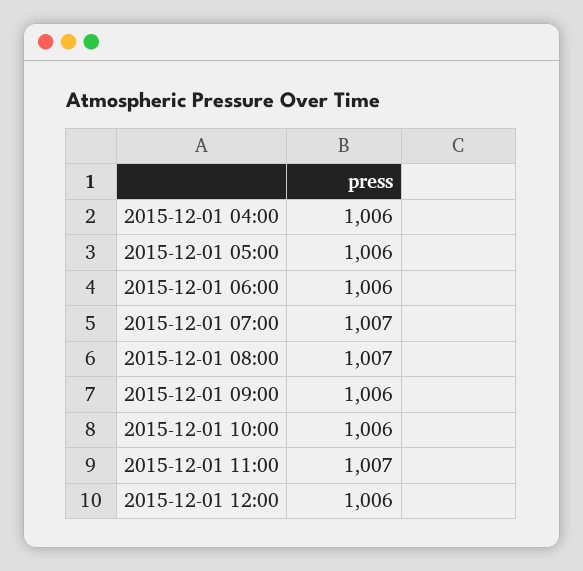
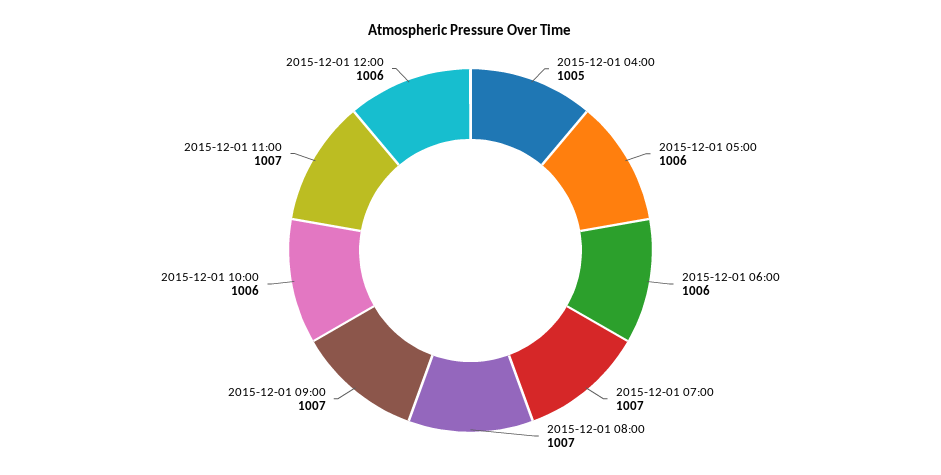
  {
-   "2015-12-01 04:00": 1006,
+   "2015-12-01 04:00": 1005,
    "2015-12-01 05:00": 1006,
    "2015-12-01 06:00": 1006,
    "2015-12-01 07:00": 1007,
    "2015-12-01 08:00": 1007,
-   "2015-12-01 09:00": 1006,
+   "2015-12-01 09:00": 1007,
    "2015-12-01 10:00": 1006,
    "2015-12-01 11:00": 1007,
    "2015-12-01 12:00": 1006
  }

